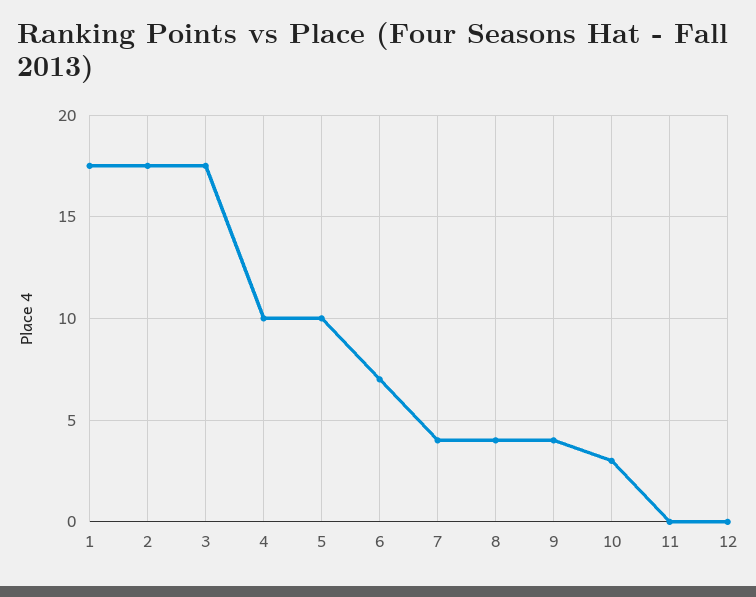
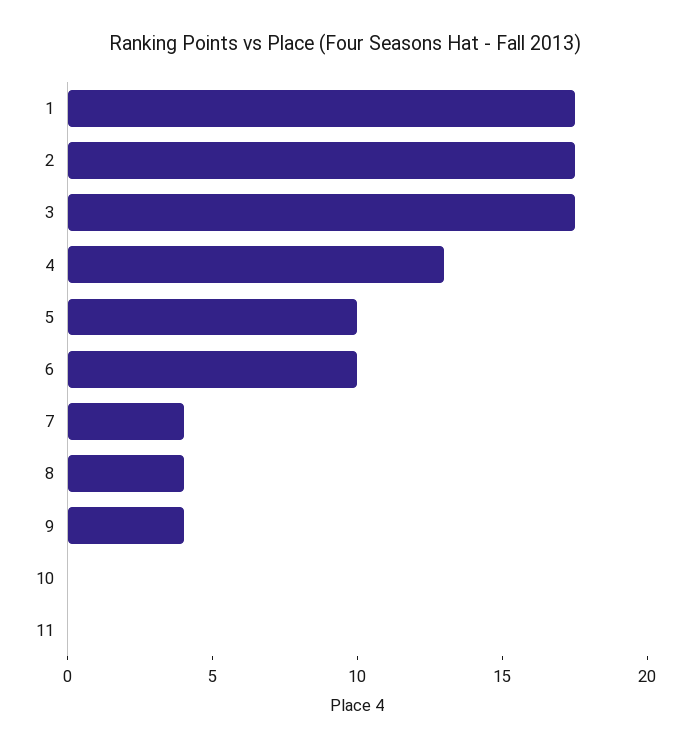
  {
    "1": 17.5,
    "2": 17.5,
    "3": 17.5,
-   "4": 10,
+   "4": 13,
    "5": 10,
-   "6": 7,
+   "6": 10,
    "7": 4,
    "8": 4,
    "9": 4,
-   "10": 3,
+   "10": 0,
-   "11": 0,
+   "11": 0
-   "12": 0
  }

